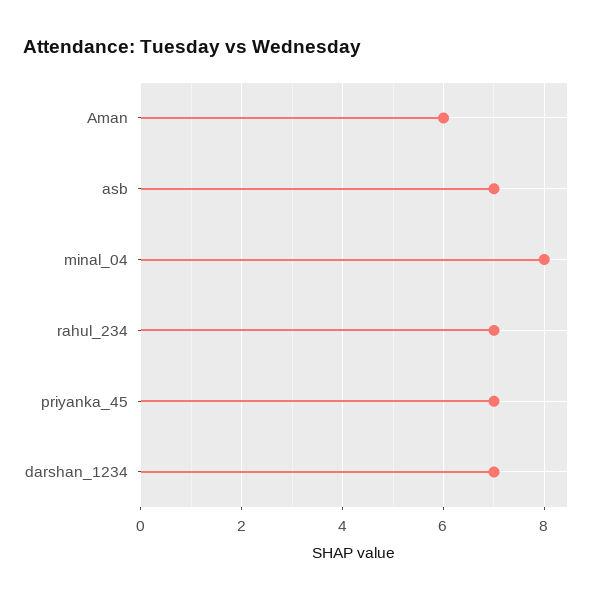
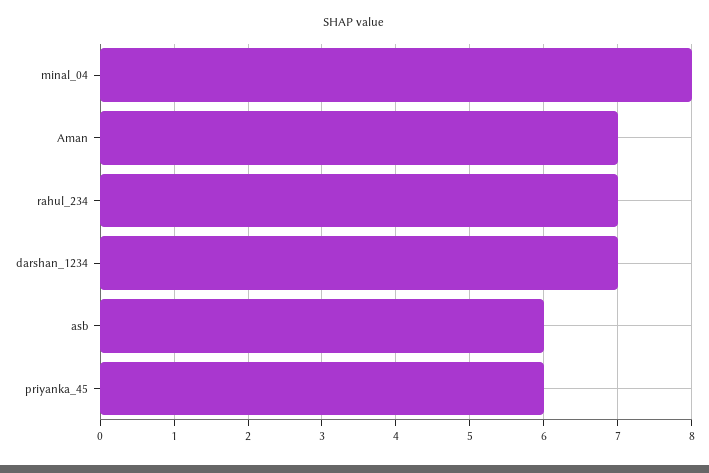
  {
-   "Aman": 6,
+   "Aman": 7,
-   "asb": 7,
+   "asb": 6,
    "minal_04": 8,
    "rahul_234": 7,
-   "priyanka_45": 7,
+   "priyanka_45": 6,
    "darshan_1234": 7
  }

